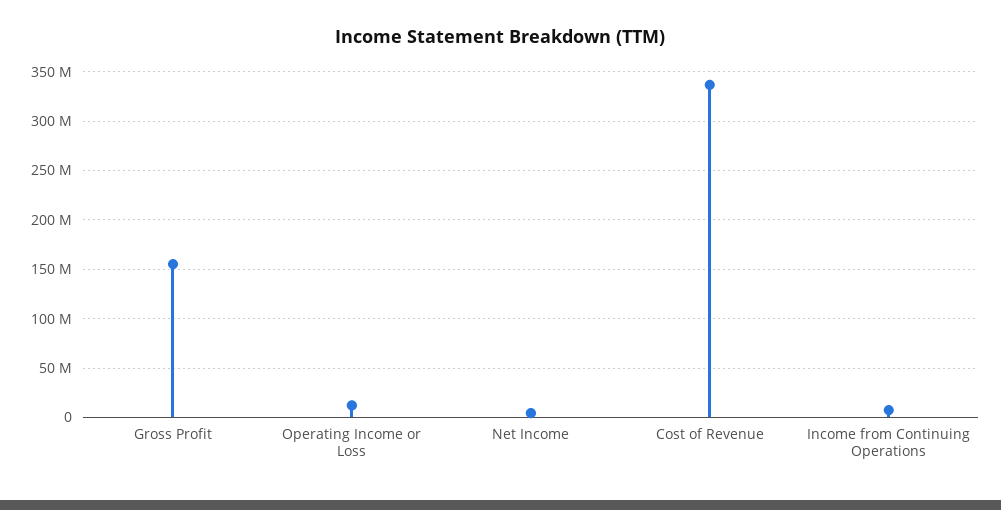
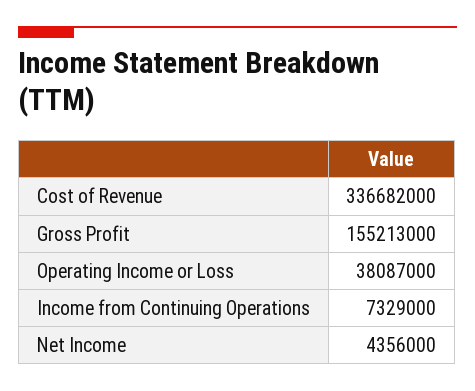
  {
    "Gross Profit": 155213000,
-   "Operating Income or Loss": 10000000,
+   "Operating Income or Loss": 38087000,
    "Net Income": 4356000,
    "Cost of Revenue": 336682000,
    "Income from Continuing Operations": 7329000
  }

